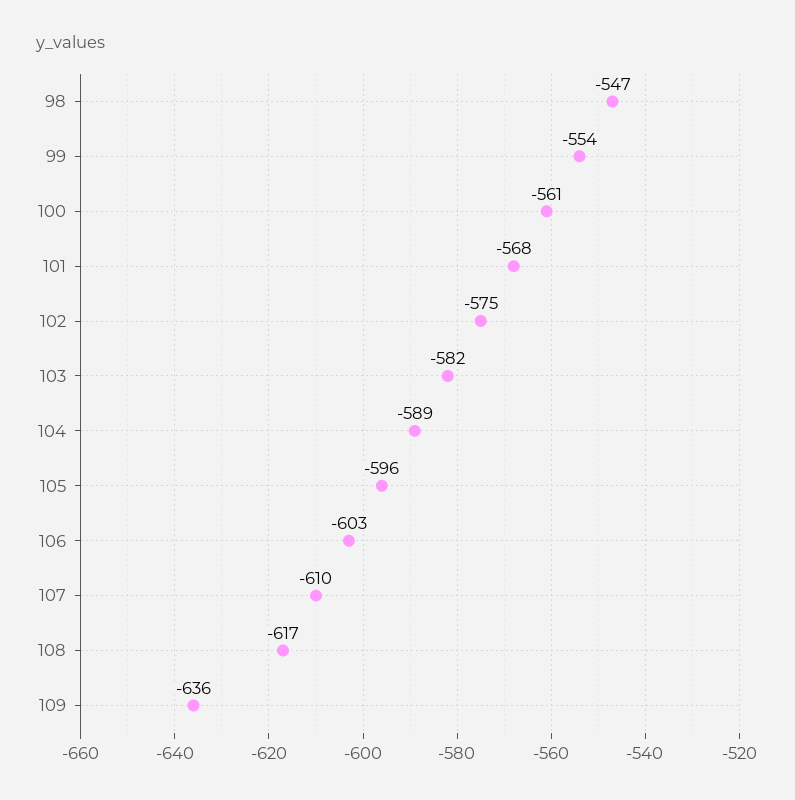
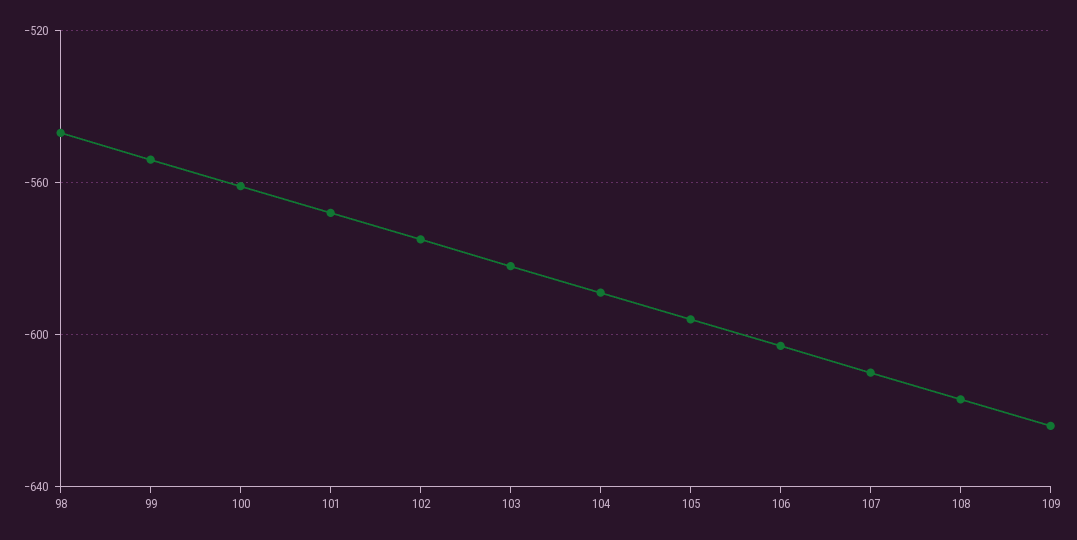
  {
    "98": -547,
    "99": -554,
    "100": -561,
    "101": -568,
    "102": -575,
    "103": -582,
    "104": -589,
    "105": -596,
    "106": -603,
    "107": -610,
    "108": -617,
-   "109": -636
+   "109": -625
  }

